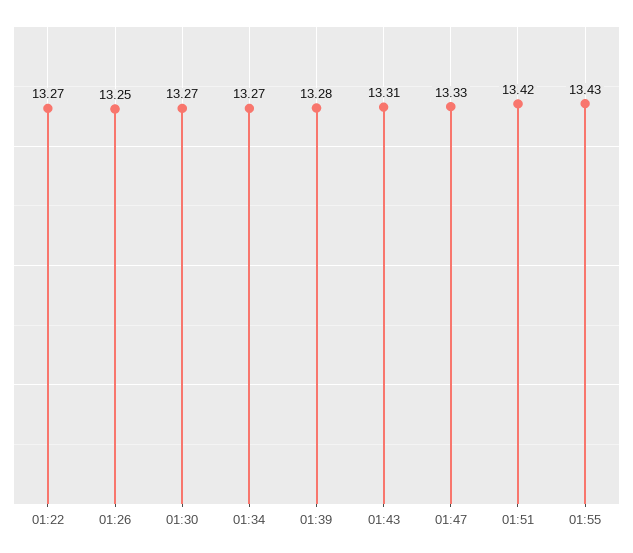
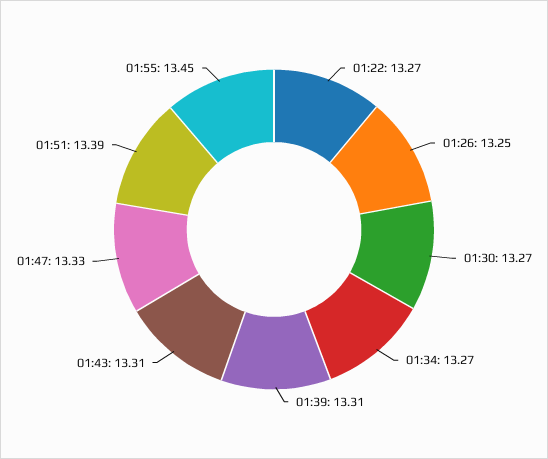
  {
    "01:22": 13.27,
    "01:26": 13.25,
    "01:30": 13.27,
    "01:34": 13.27,
-   "01:39": 13.28,
+   "01:39": 13.31,
    "01:43": 13.31,
    "01:47": 13.33,
-   "01:51": 13.42,
+   "01:51": 13.39,
-   "01:55": 13.43
+   "01:55": 13.45
  }

